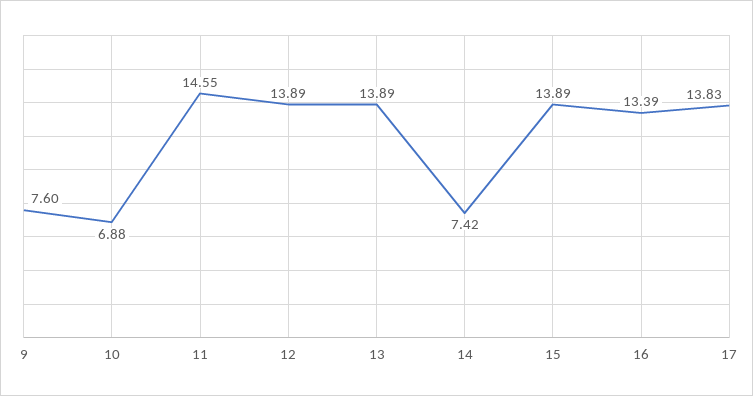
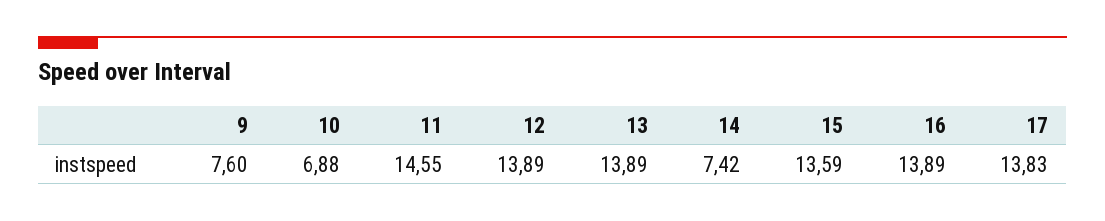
  {
    "9": 7.6,
    "10": 6.88,
    "11": 14.55,
    "12": 13.89,
    "13": 13.89,
    "14": 7.42,
-   "15": 13.89,
+   "15": 13.59,
-   "16": 13.39,
+   "16": 13.89,
    "17": 13.83
  }

